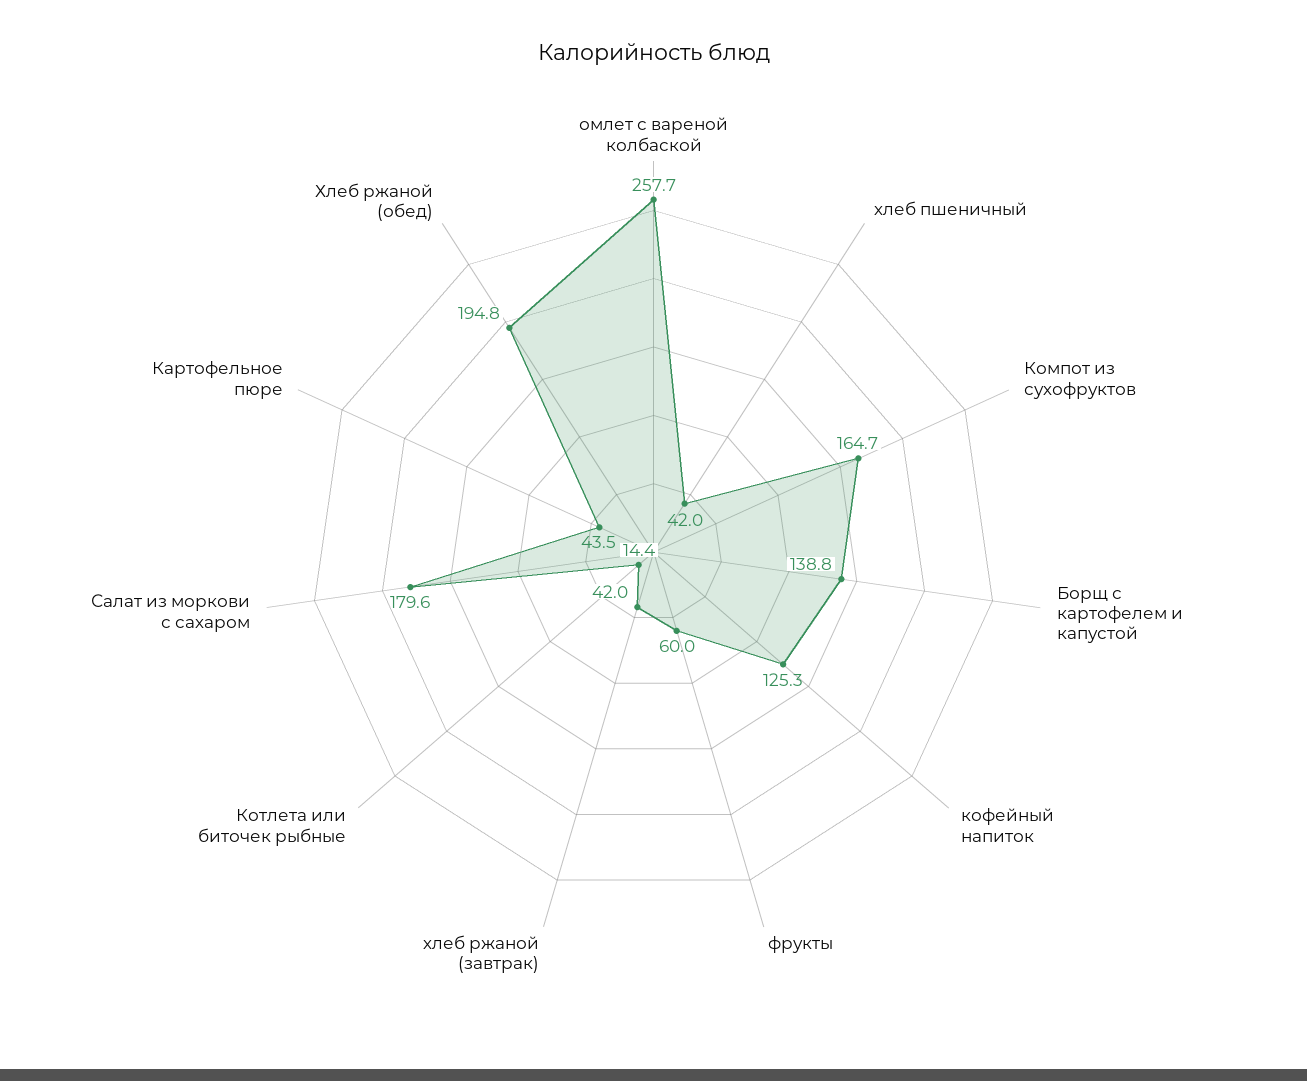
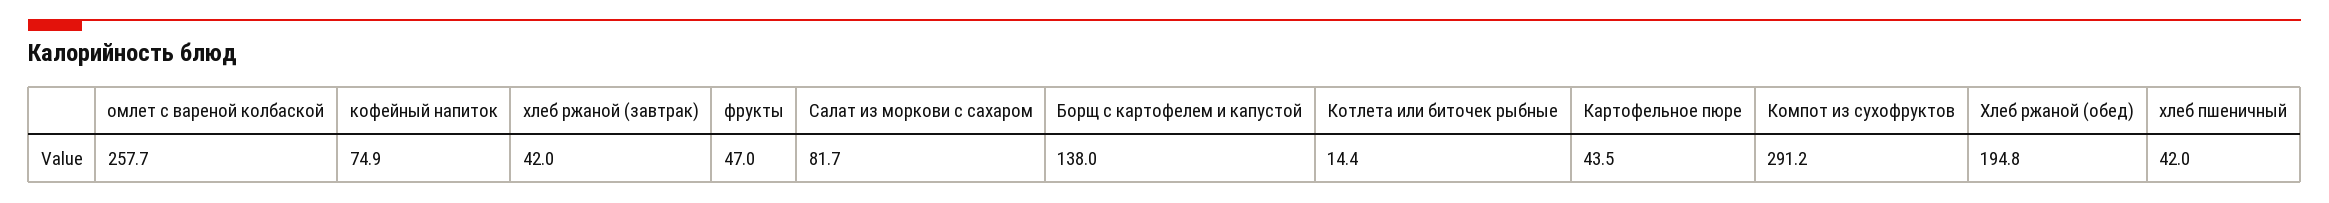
  {
    "омлет с вареной колбаской": 257.7,
    "хлеб пшеничный": 42,
-   "Компот из сухофруктов": 164.7,
+   "Компот из сухофруктов": 291.2,
-   "Борщ с картофелем и капустой": 138.8,
+   "Борщ с картофелем и капустой": 138,
-   "кофейный напиток": 125.3,
+   "кофейный напиток": 74.9,
-   "фрукты": 60,
+   "фрукты": 47,
    "хлеб ржаной (завтрак)": 42,
    "Котлета или биточек рыбные": 14.4,
-   "Салат из моркови с сахаром": 179.6,
+   "Салат из моркови с сахаром": 81.7,
    "Картофельное пюре": 43.5,
    "Хлеб ржаной (обед)": 194.8
  }

